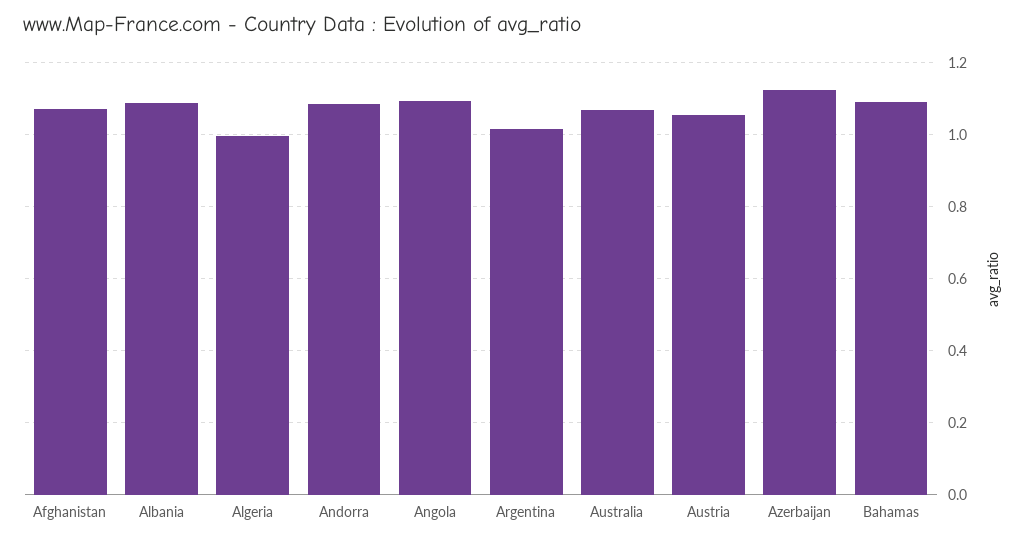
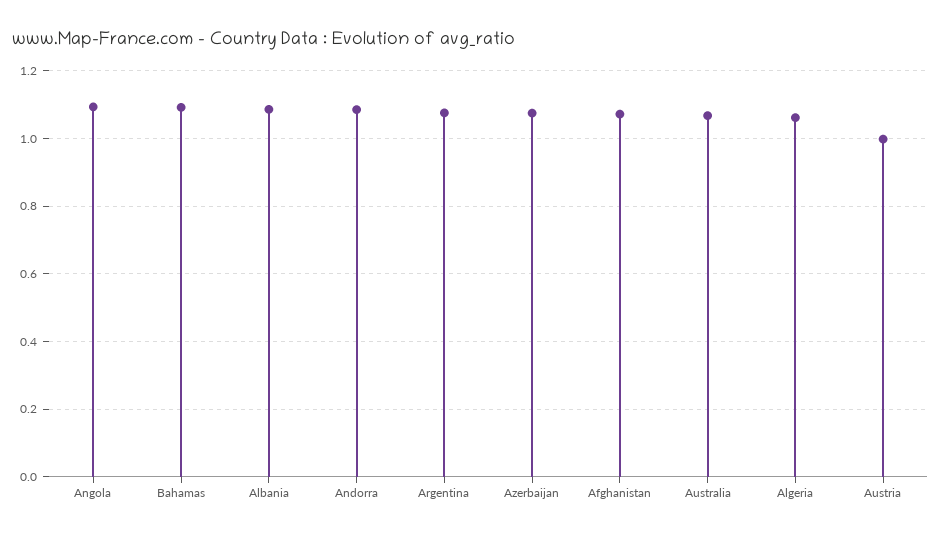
  {
    "Afghanistan": 1.08,
    "Albania": 1.08,
-   "Algeria": 1,
+   "Algeria": 1.06,
    "Andorra": 1.08,
    "Angola": 1.1,
-   "Argentina": 1.02,
+   "Argentina": 1.08,
    "Australia": 1.06,
-   "Austria": 1.06,
+   "Austria": 1,
-   "Azerbaijan": 1.12,
+   "Azerbaijan": 1.08,
    "Bahamas": 1.1
  }

